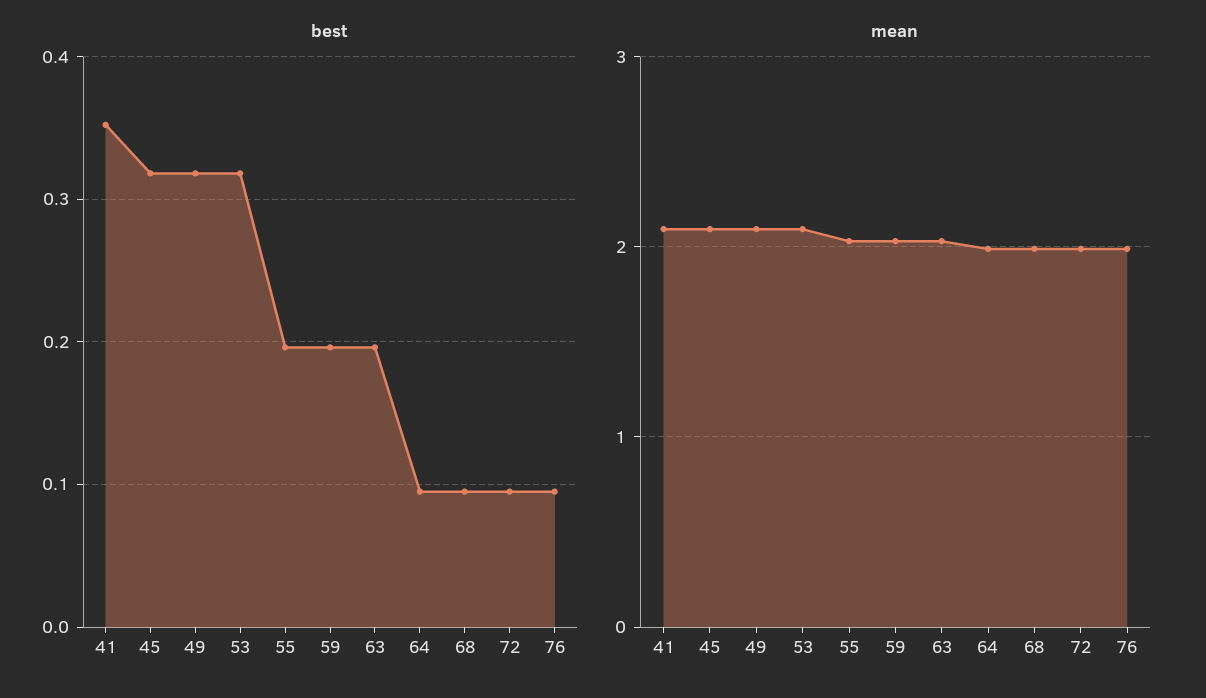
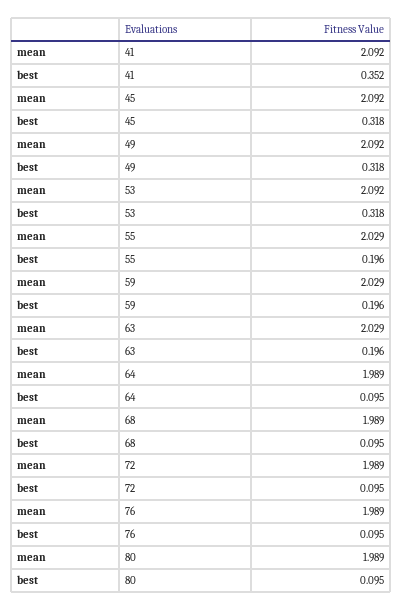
  {
    "best": {
      "41": 0.352,
      "45": 0.318,
      "49": 0.318,
      "53": 0.318,
      "55": 0.196,
      "59": 0.196,
      "63": 0.196,
      "64": 0.095,
      "68": 0.095,
      "72": 0.095,
-     "76": 0.095
+     "76": 0.095,
+     "80": 0.095
    },
    "mean": {
      "41": 2.092,
      "45": 2.092,
      "49": 2.092,
      "53": 2.092,
      "55": 2.029,
      "59": 2.029,
      "63": 2.029,
      "64": 1.989,
      "68": 1.989,
      "72": 1.989,
-     "76": 1.989
+     "76": 1.989,
+     "80": 1.989
    }
  }

